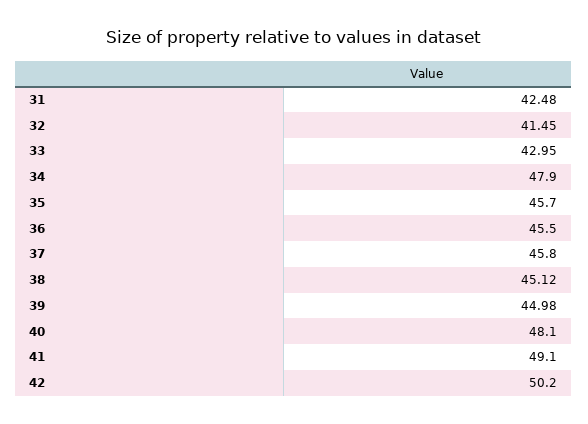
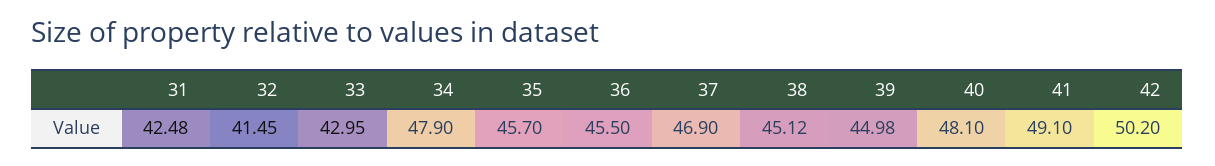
  {
    "31": 42.48,
    "32": 41.45,
    "33": 42.95,
    "34": 47.9,
    "35": 45.7,
    "36": 45.5,
-   "37": 45.8,
+   "37": 46.9,
    "38": 45.12,
    "39": 44.98,
    "40": 48.1,
    "41": 49.1,
    "42": 50.2
  }

